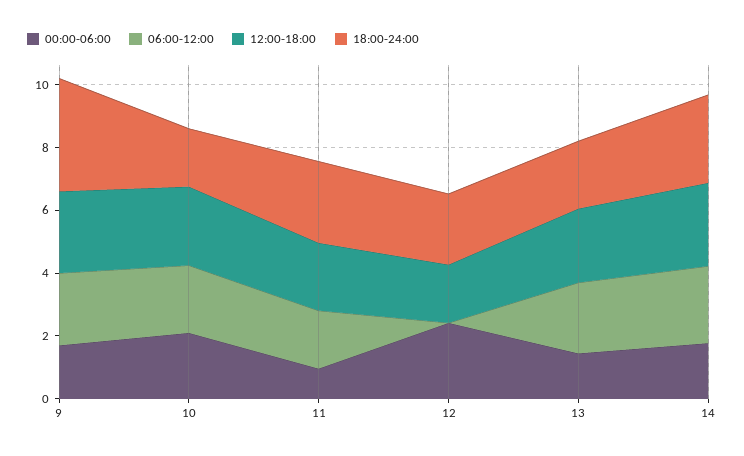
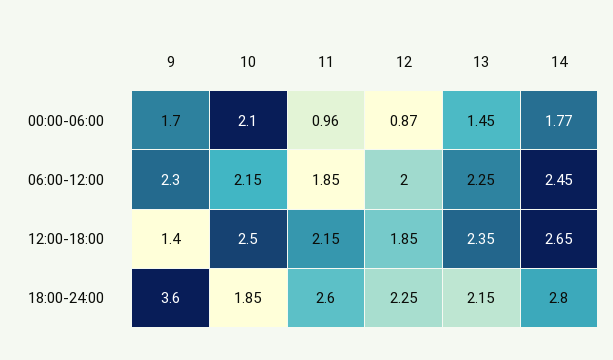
  {
    "00:00-06:00": {
      "9": 1.7,
      "10": 2.1,
      "11": 0.96,
-     "12": 2.5,
+     "12": 0.87,
      "13": 1.45,
      "14": 1.77
    },
    "06:00-12:00": {
      "9": 2.3,
      "10": 2.15,
      "11": 1.85,
-     "12": 0,
+     "12": 2,
      "13": 2.25,
      "14": 2.45
    },
    "12:00-18:00": {
-     "9": 2.5,
+     "9": 1.4,
      "10": 2.5,
      "11": 2.15,
      "12": 1.85,
      "13": 2.35,
      "14": 2.65
    },
    "18:00-24:00": {
      "9": 3.6,
      "10": 1.85,
      "11": 2.6,
      "12": 2.25,
      "13": 2.15,
      "14": 2.8
    }
  }

